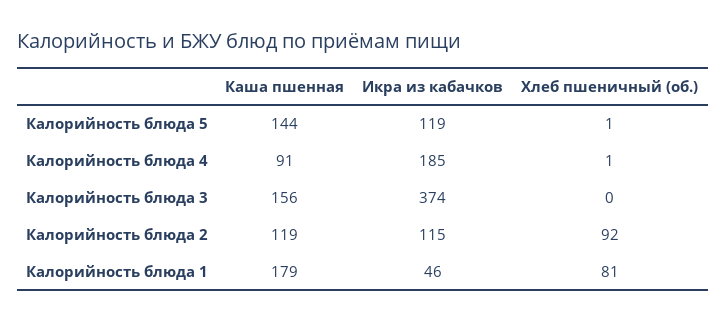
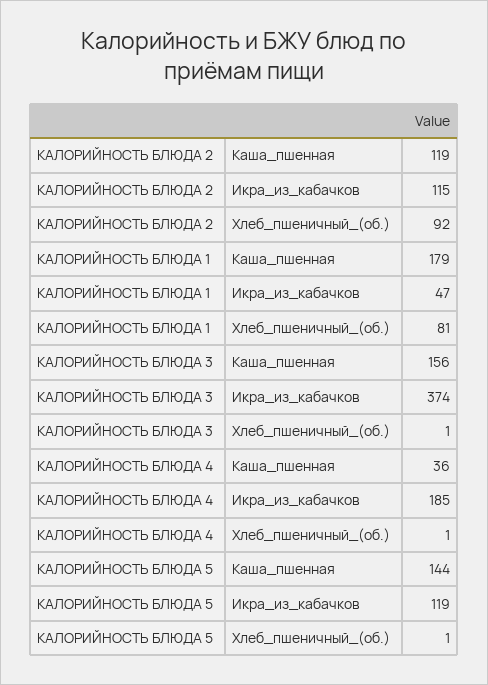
  {
    "Каша пшенная": {
      "Калорийность блюда 5": 144,
-     "Калорийность блюда 4": 91,
+     "Калорийность блюда 4": 36,
      "Калорийность блюда 3": 156,
      "Калорийность блюда 2": 119,
      "Калорийность блюда 1": 179
    },
    "Икра из кабачков": {
      "Калорийность блюда 5": 119,
      "Калорийность блюда 4": 185,
      "Калорийность блюда 3": 374,
      "Калорийность блюда 2": 115,
-     "Калорийность блюда 1": 46
+     "Калорийность блюда 1": 47
    },
    "Хлеб пшеничный (об.)": {
      "Калорийность блюда 5": 1,
      "Калорийность блюда 4": 1,
-     "Калорийность блюда 3": 0,
+     "Калорийность блюда 3": 1,
      "Калорийность блюда 2": 92,
      "Калорийность блюда 1": 81
    }
  }

